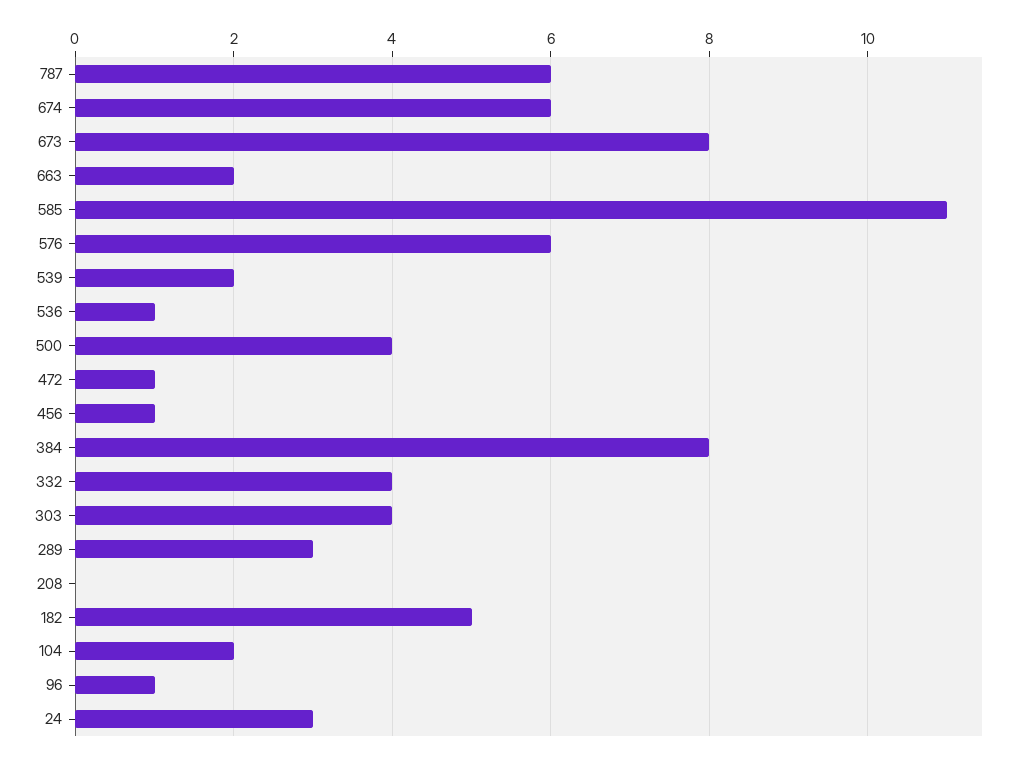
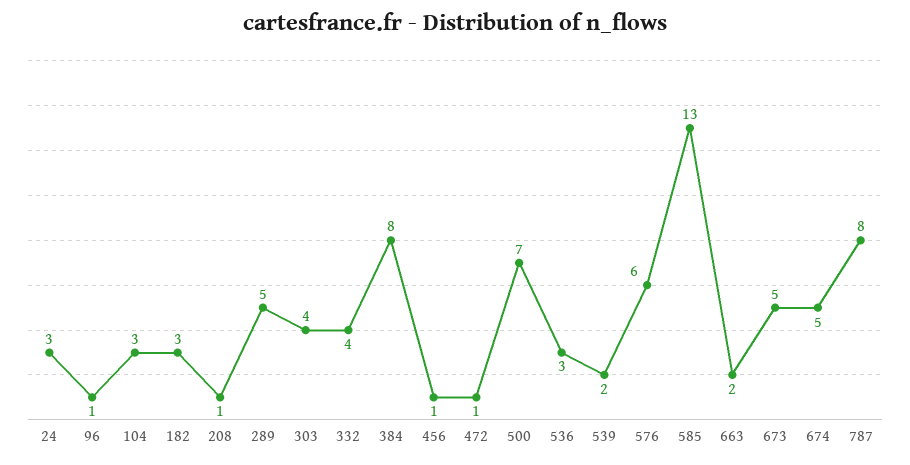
  {
-   "787": 6,
+   "787": 8,
-   "674": 6,
+   "674": 5,
-   "673": 8,
+   "673": 5,
    "663": 2,
-   "585": 11,
+   "585": 13,
    "576": 6,
    "539": 2,
-   "536": 1,
+   "536": 3,
-   "500": 4,
+   "500": 7,
    "472": 1,
    "456": 1,
    "384": 8,
    "332": 4,
    "303": 4,
-   "289": 3,
+   "289": 5,
-   "208": 0,
+   "208": 1,
-   "182": 5,
+   "182": 3,
-   "104": 2,
+   "104": 3,
    "96": 1,
    "24": 3
  }

